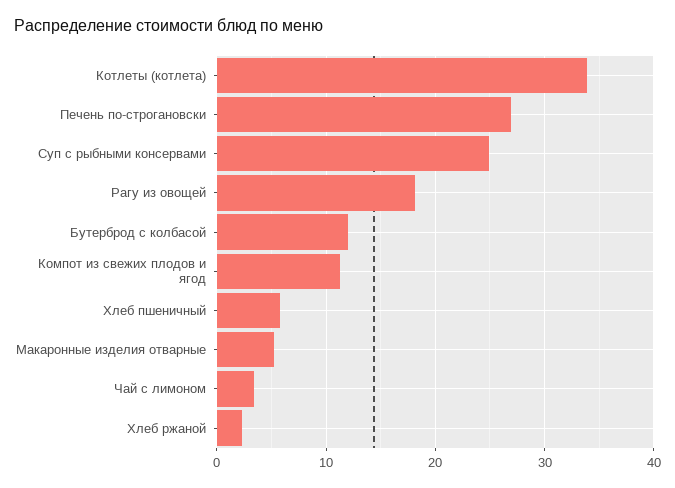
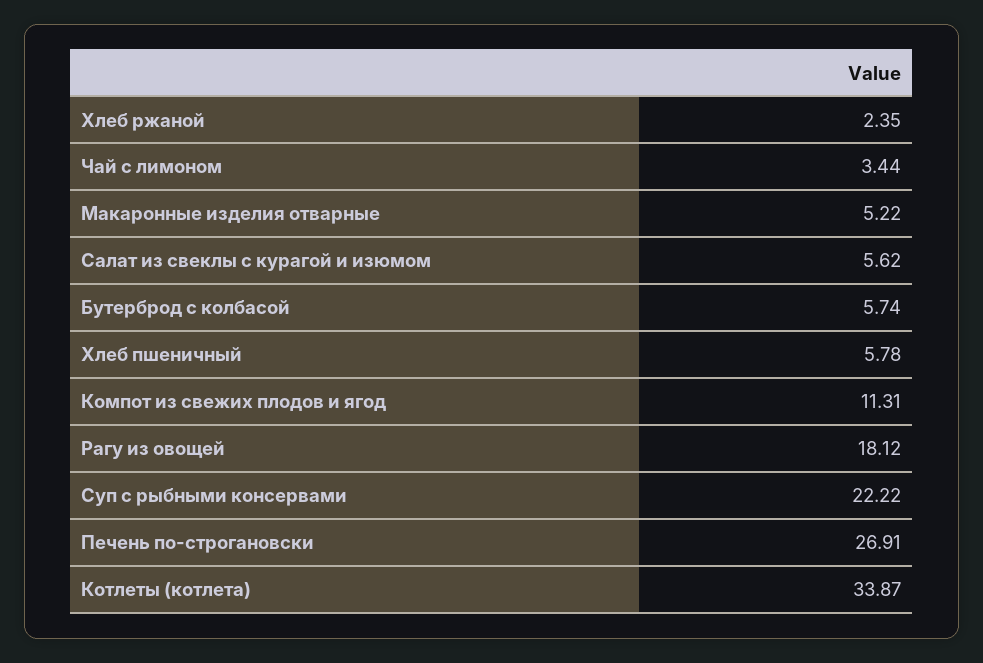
  {
    "Котлеты (котлета)": 33.87,
    "Печень по-строгановски": 26.91,
-   "Суп с рыбными консервами": 25,
+   "Суп с рыбными консервами": 22.22,
    "Рагу из овощей": 18.12,
-   "Бутерброд с колбасой": 12,
+   "Бутерброд с колбасой": 5.74,
    "Компот из свежих плодов и ягод": 11.31,
    "Хлеб пшеничный": 5.78,
    "Макаронные изделия отварные": 5.22,
    "Чай с лимоном": 3.44,
-   "Хлеб ржаной": 2.35
+   "Хлеб ржаной": 2.35,
+   "Салат из свеклы с курагой и изюмом": 5.62
  }

